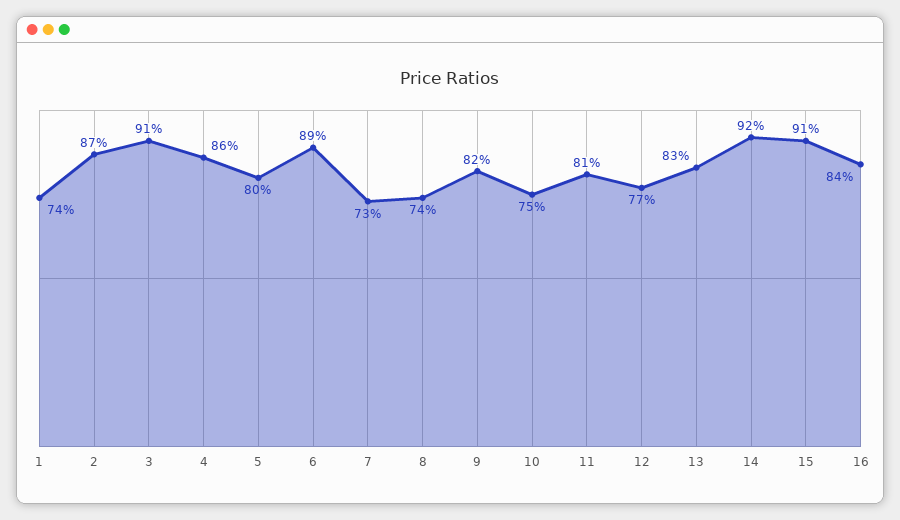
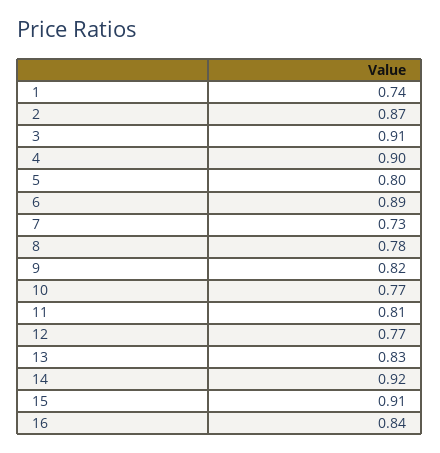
  {
    "1": 0.74,
    "2": 0.87,
    "3": 0.91,
-   "4": 0.86,
+   "4": 0.9,
    "5": 0.8,
    "6": 0.89,
    "7": 0.73,
-   "8": 0.74,
+   "8": 0.78,
    "9": 0.82,
-   "10": 0.75,
+   "10": 0.77,
    "11": 0.81,
    "12": 0.77,
    "13": 0.83,
    "14": 0.92,
    "15": 0.91,
    "16": 0.84
  }

